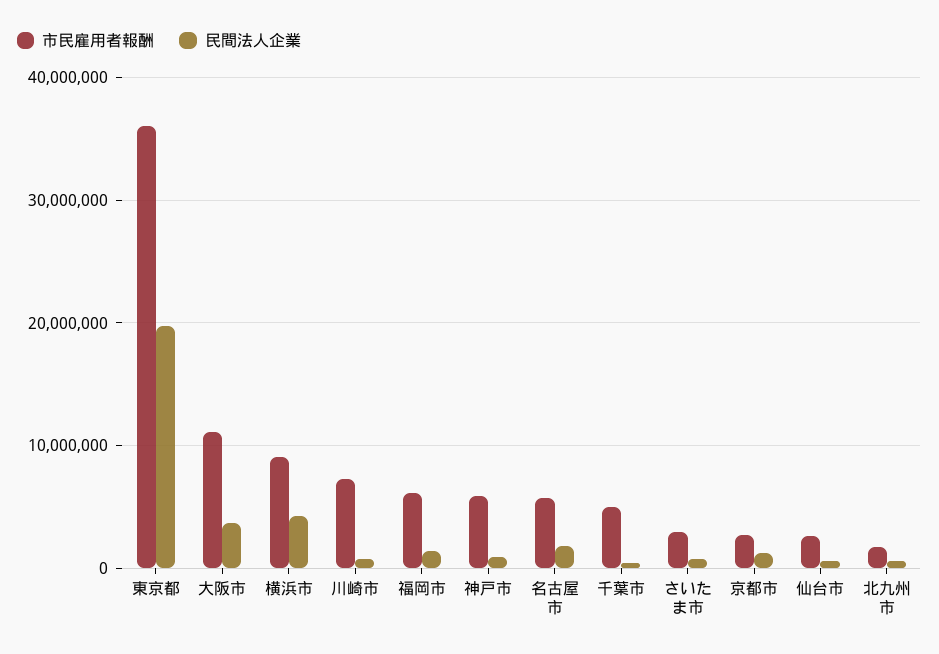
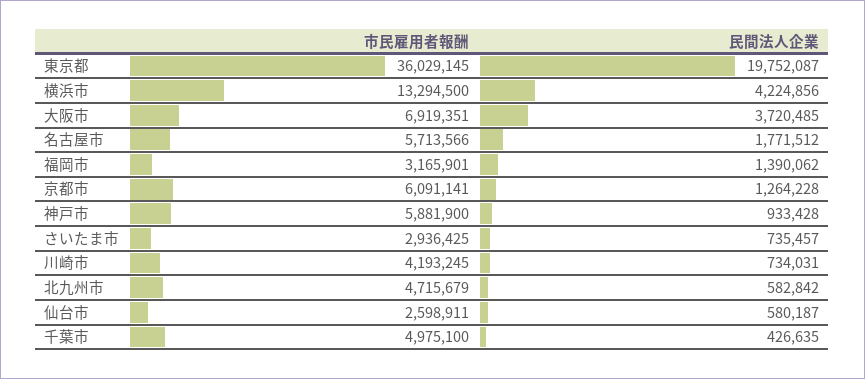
  {
    "市民雇用者報酬": {
      "東京都": 36029145,
-     "大阪市": 11000000,
+     "大阪市": 6919351,
-     "横浜市": 9000000,
+     "横浜市": 13294500,
-     "川崎市": 7000000,
+     "川崎市": 4193245,
-     "福岡市": 6000000,
+     "福岡市": 3165901,
      "神戸市": 5881900,
      "名古屋市": 5713566,
      "千葉市": 4975100,
      "さいたま市": 2936425,
-     "京都市": 3000000,
+     "京都市": 6091141,
      "仙台市": 2598911,
-     "北九州市": 2000000
+     "北九州市": 4715679
    },
    "民間法人企業": {
      "東京都": 19752087,
      "大阪市": 3720485,
      "横浜市": 4224856,
      "川崎市": 734031,
      "福岡市": 1390062,
      "神戸市": 933428,
      "名古屋市": 1771512,
      "千葉市": 426635,
      "さいたま市": 735457,
      "京都市": 1264228,
      "仙台市": 580187,
      "北九州市": 582842
    }
  }

